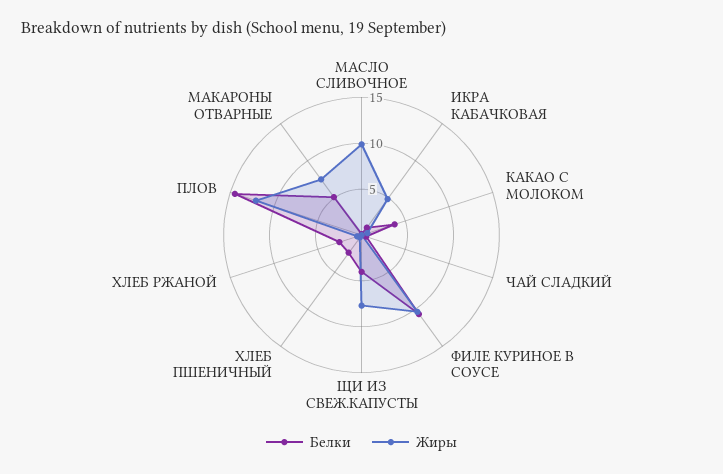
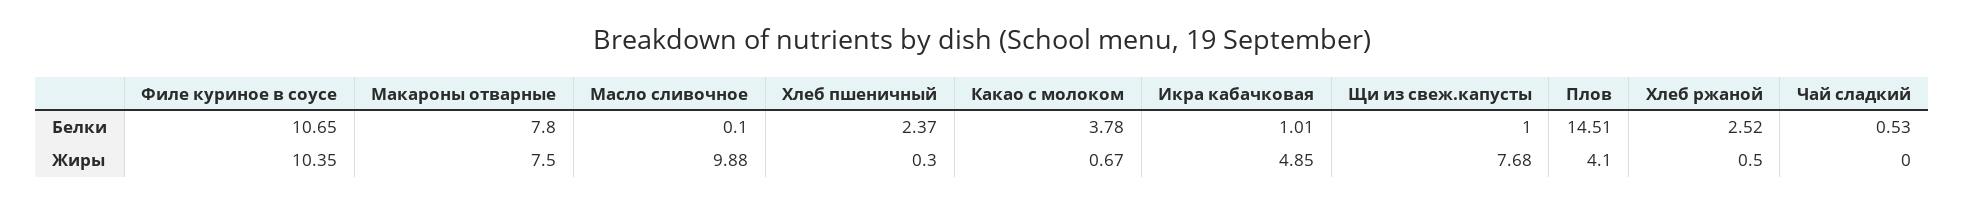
  {
    "Белки": {
      "МАСЛО СЛИВОЧНОЕ": 0.1,
      "ИКРА КАБАЧКОВАЯ": 1.01,
      "КАКАО С МОЛОКОМ": 3.78,
      "ЧАЙ СЛАДКИЙ": 0.53,
      "ФИЛЕ КУРИНОЕ В СОУСЕ": 10.65,
-     "ЩИ ИЗ СВЕЖ.КАПУСТЫ": 4,
+     "ЩИ ИЗ СВЕЖ.КАПУСТЫ": 1,
      "ХЛЕБ ПШЕНИЧНЫЙ": 2.37,
      "ХЛЕБ РЖАНОЙ": 2.52,
      "ПЛОВ": 14.51,
-     "МАКАРОНЫ ОТВАРНЫЕ": 5
+     "МАКАРОНЫ ОТВАРНЫЕ": 7.8
    },
    "Жиры": {
      "МАСЛО СЛИВОЧНОЕ": 9.88,
      "ИКРА КАБАЧКОВАЯ": 4.85,
      "КАКАО С МОЛОКОМ": 0.67,
      "ЧАЙ СЛАДКИЙ": 0,
      "ФИЛЕ КУРИНОЕ В СОУСЕ": 10.35,
      "ЩИ ИЗ СВЕЖ.КАПУСТЫ": 7.68,
      "ХЛЕБ ПШЕНИЧНЫЙ": 0.3,
      "ХЛЕБ РЖАНОЙ": 0.5,
-     "ПЛОВ": 12,
+     "ПЛОВ": 4.1,
      "МАКАРОНЫ ОТВАРНЫЕ": 7.5
    }
  }

